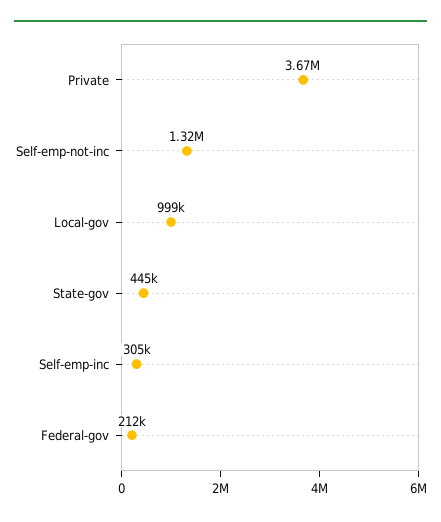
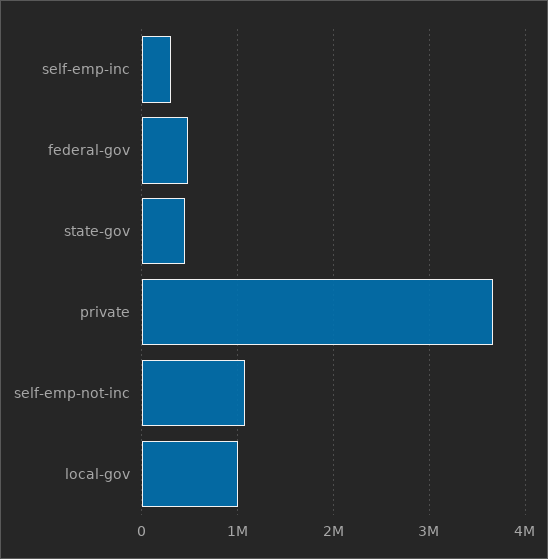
  {
    "Private": 3670000,
-   "Self-emp-not-inc": 1320000,
+   "Self-emp-not-inc": 1100000,
    "Local-gov": 999000,
    "State-gov": 445000,
    "Self-emp-inc": 305000,
-   "Federal-gov": 212000
+   "Federal-gov": 500000
  }

